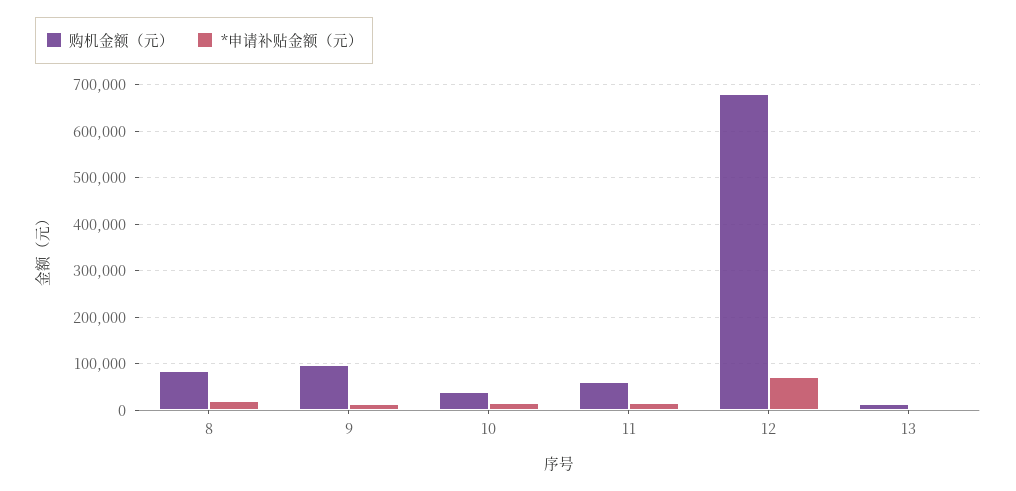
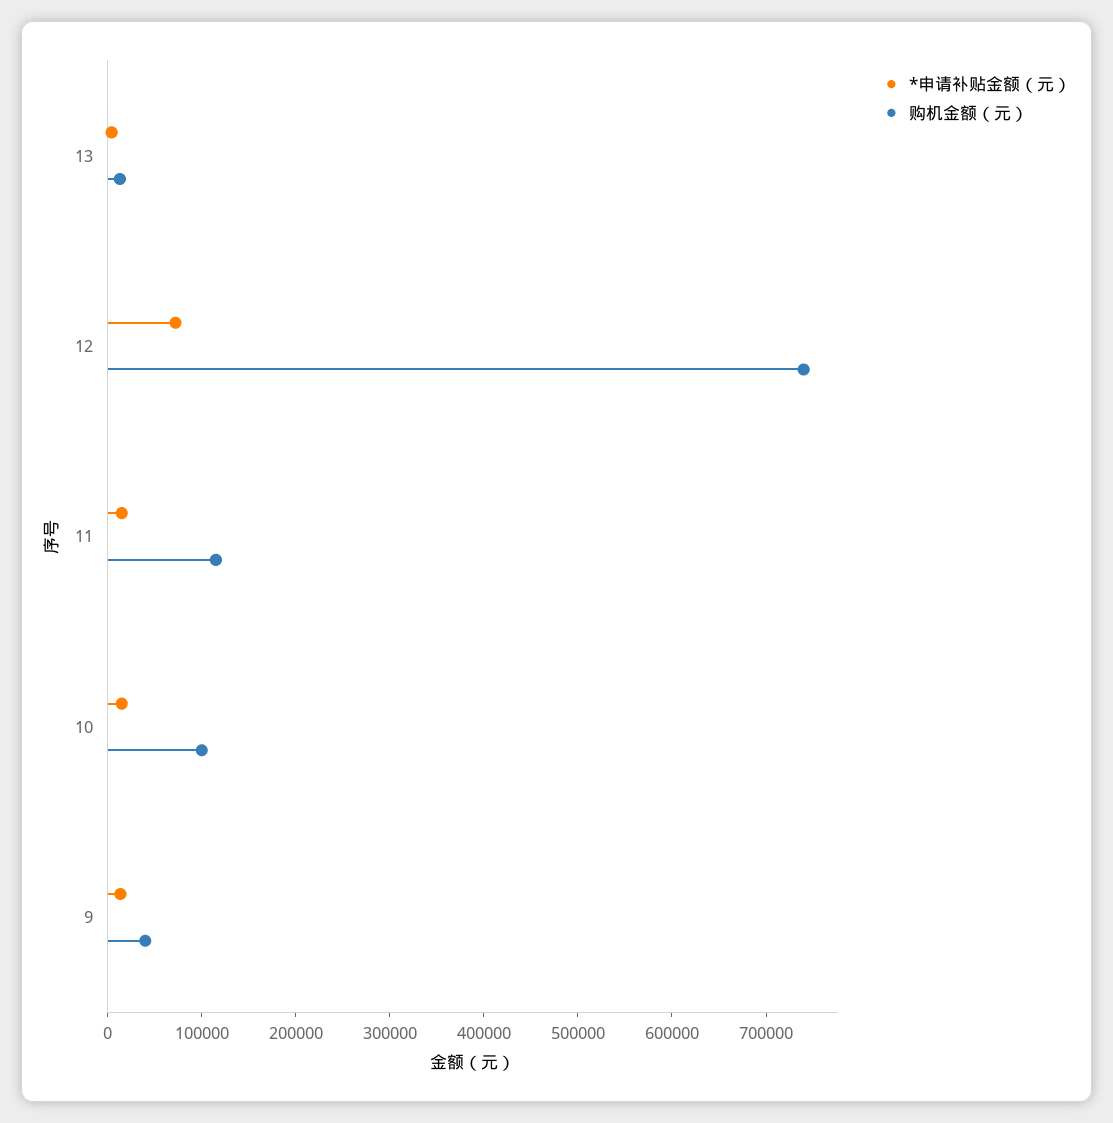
  {
    "购机金额（元）": {
-     "8": 80000,
-     "9": 100000,
+     "9": 40000,
-     "10": 40000,
+     "10": 100000,
-     "11": 60000,
+     "11": 120000,
-     "12": 680000,
+     "12": 740000,
      "13": 20000
    },
    "*申请补贴金额（元）": {
-     "8": 20000,
      "9": 20000,
      "10": 20000,
      "11": 20000,
      "12": 80000,
      "13": 0
    }
  }

